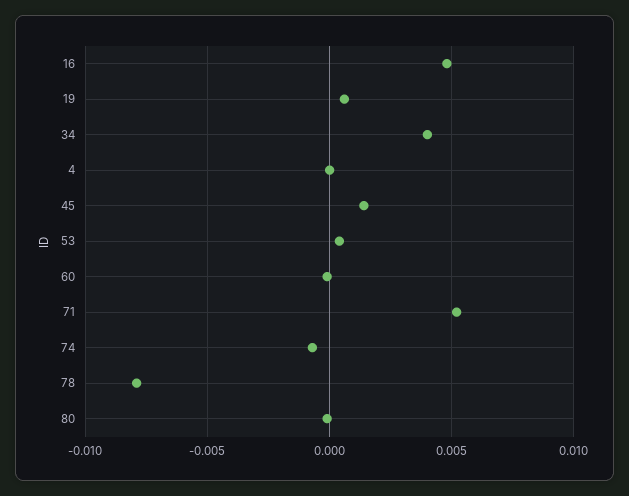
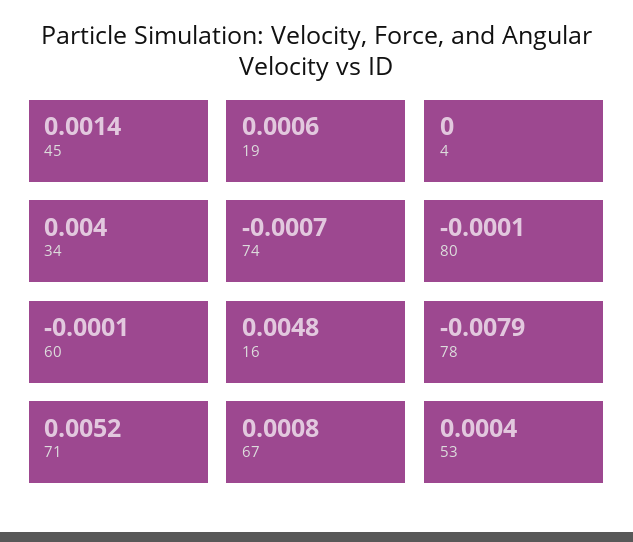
  {
    "16": 0.0048,
    "19": 0.0006,
    "34": 0.004,
    "4": 0,
    "45": 0.0014,
    "53": 0.0004,
    "60": -0.0001,
    "71": 0.0052,
    "74": -0.0007,
    "78": -0.0079,
-   "80": -0.0001
+   "80": -0.0001,
+   "67": 0.0008
  }

